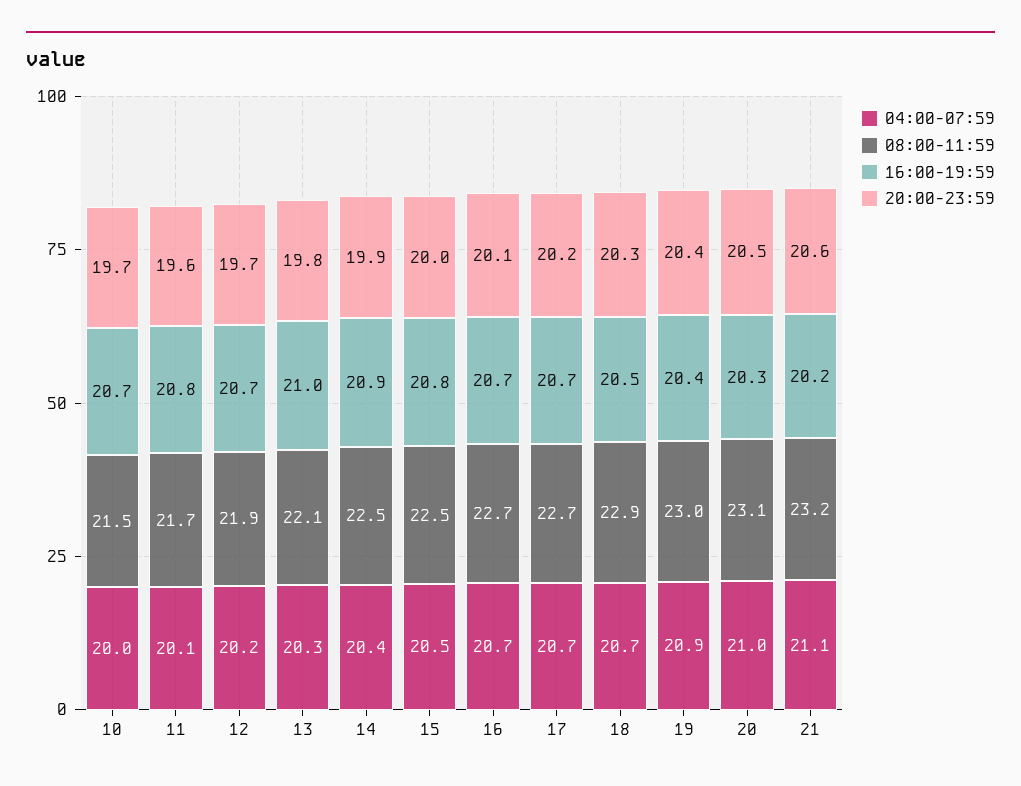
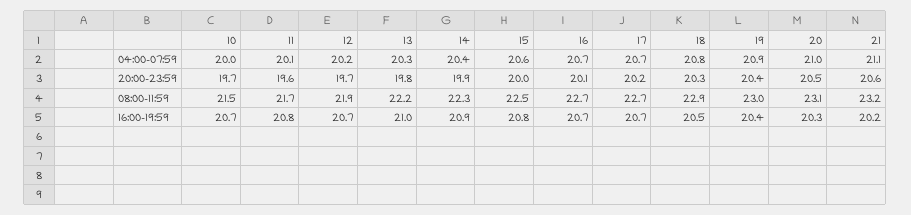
  {
    "04:00-07:59": {
      "10": 20,
      "11": 20.1,
      "12": 20.2,
      "13": 20.3,
      "14": 20.4,
-     "15": 20.5,
+     "15": 20.6,
      "16": 20.7,
      "17": 20.7,
-     "18": 20.7,
+     "18": 20.8,
      "19": 20.9,
      "20": 21,
      "21": 21.1
    },
    "08:00-11:59": {
      "10": 21.5,
      "11": 21.7,
      "12": 21.9,
-     "13": 22.1,
+     "13": 22.2,
-     "14": 22.5,
+     "14": 22.3,
      "15": 22.5,
      "16": 22.7,
      "17": 22.7,
      "18": 22.9,
      "19": 23,
      "20": 23.1,
      "21": 23.2
    },
    "16:00-19:59": {
      "10": 20.7,
      "11": 20.8,
      "12": 20.7,
      "13": 21,
      "14": 20.9,
      "15": 20.8,
      "16": 20.7,
      "17": 20.7,
      "18": 20.5,
      "19": 20.4,
      "20": 20.3,
      "21": 20.2
    },
    "20:00-23:59": {
      "10": 19.7,
      "11": 19.6,
      "12": 19.7,
      "13": 19.8,
      "14": 19.9,
      "15": 20,
      "16": 20.1,
      "17": 20.2,
      "18": 20.3,
      "19": 20.4,
      "20": 20.5,
      "21": 20.6
    }
  }

